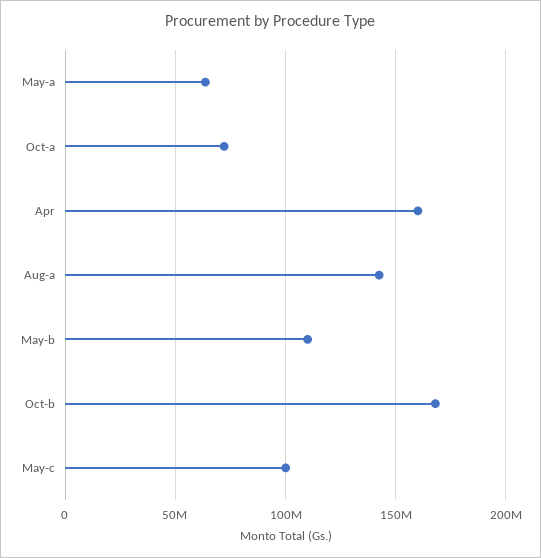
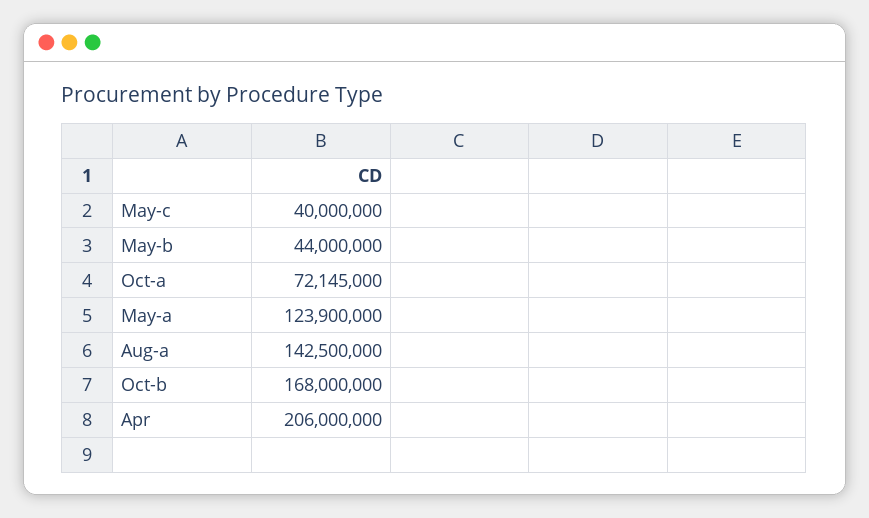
  {
-   "May-a": 65000000,
+   "May-a": 123900000,
    "Oct-a": 72145000,
-   "Apr": 160000000,
+   "Apr": 206000000,
    "Aug-a": 142500000,
-   "May-b": 110000000,
+   "May-b": 44000000,
    "Oct-b": 168000000,
-   "May-c": 100000000
+   "May-c": 40000000
  }

